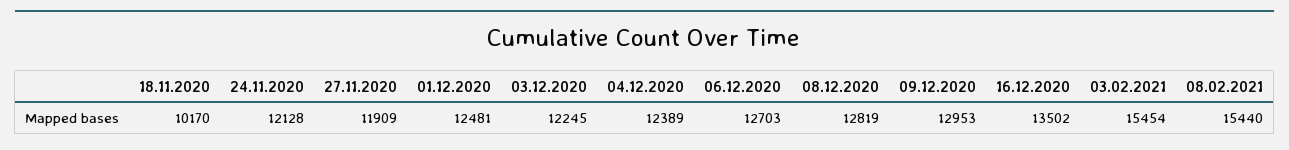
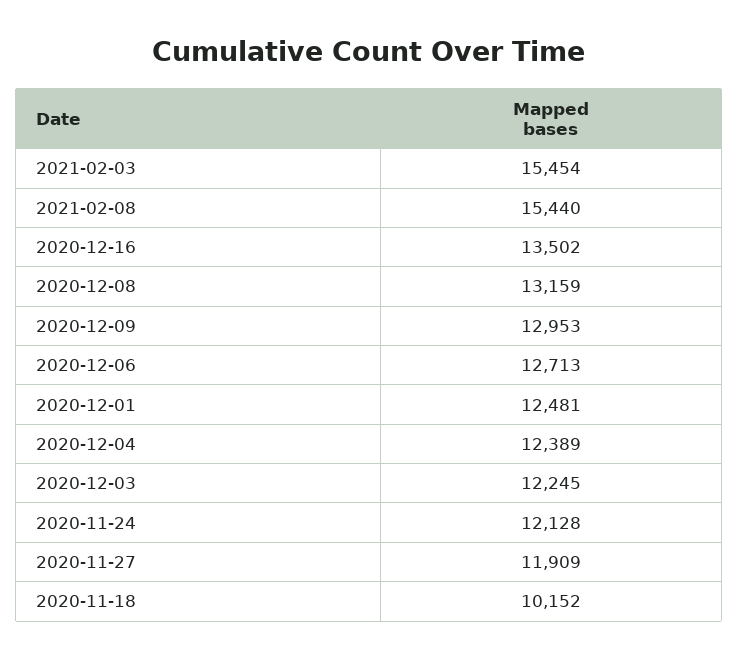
  {
-   "18.11.2020": 10170,
+   "18.11.2020": 10152,
    "24.11.2020": 12128,
    "27.11.2020": 11909,
    "01.12.2020": 12481,
    "03.12.2020": 12245,
    "04.12.2020": 12389,
-   "06.12.2020": 12703,
+   "06.12.2020": 12713,
-   "08.12.2020": 12819,
+   "08.12.2020": 13159,
    "09.12.2020": 12953,
    "16.12.2020": 13502,
    "03.02.2021": 15454,
    "08.02.2021": 15440
  }

